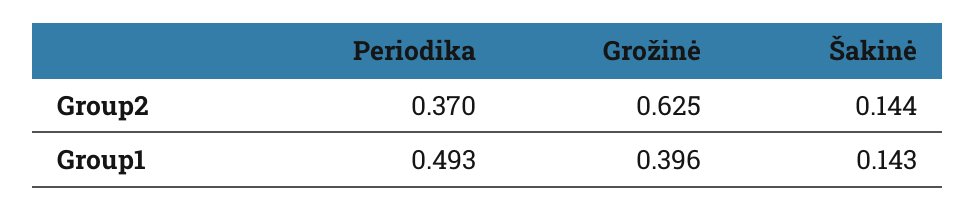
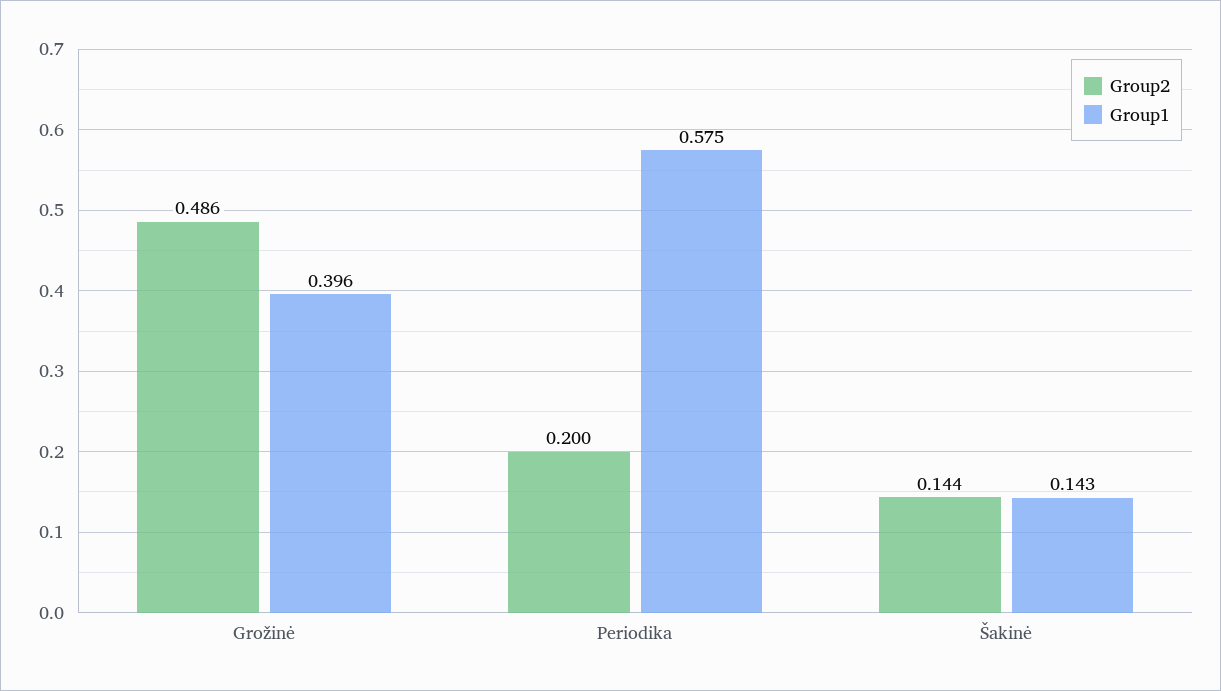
  {
    "Group2": {
-     "Periodika": 0.37,
+     "Periodika": 0.2,
-     "Grožinė": 0.625,
+     "Grožinė": 0.486,
      "Šakinė": 0.144
    },
    "Group1": {
-     "Periodika": 0.493,
+     "Periodika": 0.575,
      "Grožinė": 0.396,
      "Šakinė": 0.143
    }
  }

